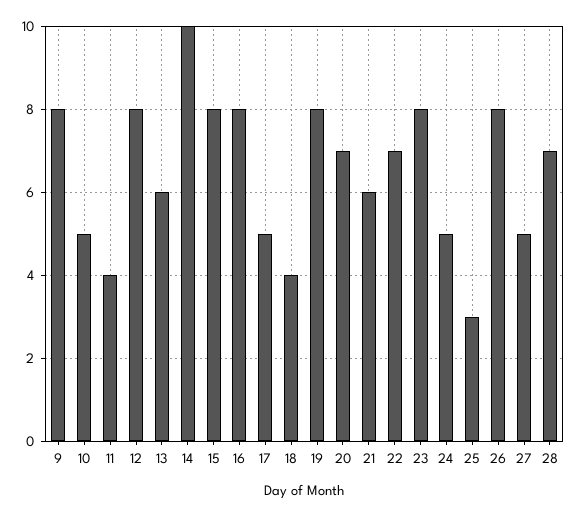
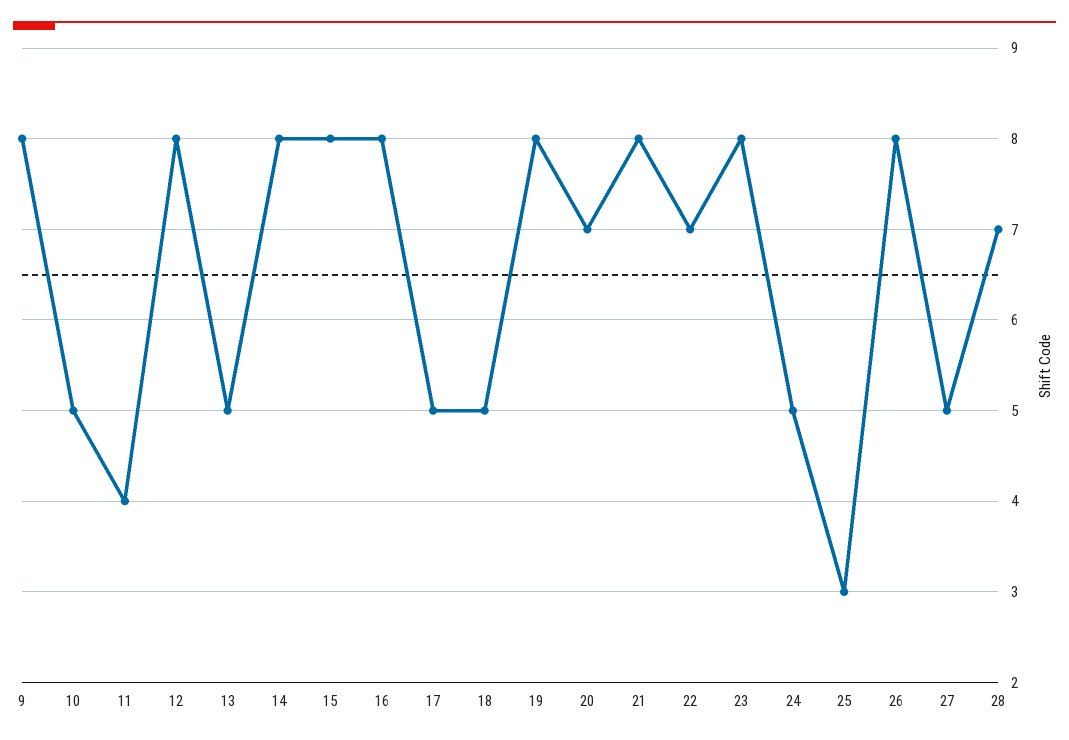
  {
    "9": 8,
    "10": 5,
    "11": 4,
    "12": 8,
-   "13": 6,
+   "13": 5,
-   "14": 10,
+   "14": 8,
    "15": 8,
    "16": 8,
    "17": 5,
-   "18": 4,
+   "18": 5,
    "19": 8,
    "20": 7,
-   "21": 6,
+   "21": 8,
    "22": 7,
    "23": 8,
    "24": 5,
    "25": 3,
    "26": 8,
    "27": 5,
    "28": 7
  }

